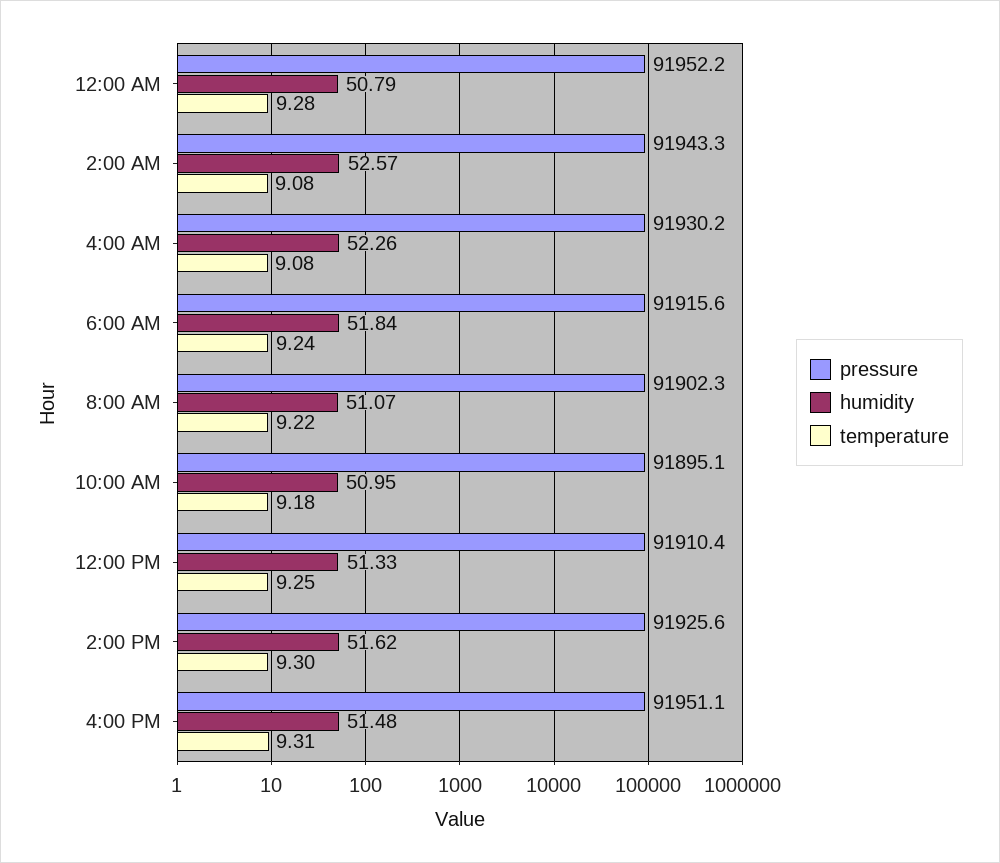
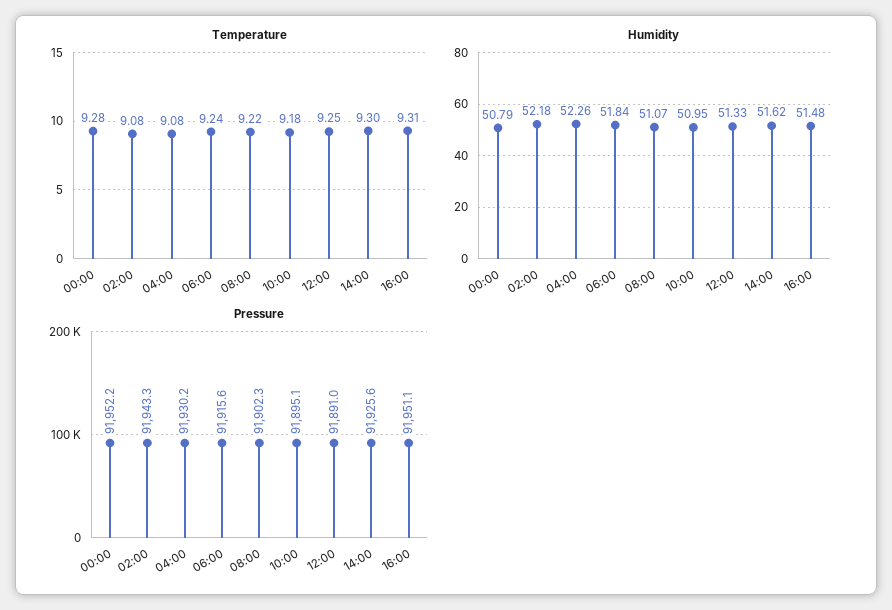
  {
    "pressure": {
      "12:00 AM": 91952.2,
      "2:00 AM": 91943.3,
      "4:00 AM": 91930.2,
      "6:00 AM": 91915.6,
      "8:00 AM": 91902.3,
      "10:00 AM": 91895.1,
-     "12:00 PM": 91910.4,
+     "12:00 PM": 91891,
      "2:00 PM": 91925.6,
      "4:00 PM": 91951.1
    },
    "humidity": {
      "12:00 AM": 50.79,
-     "2:00 AM": 52.57,
+     "2:00 AM": 52.18,
      "4:00 AM": 52.26,
      "6:00 AM": 51.84,
      "8:00 AM": 51.07,
      "10:00 AM": 50.95,
      "12:00 PM": 51.33,
      "2:00 PM": 51.62,
      "4:00 PM": 51.48
    },
    "temperature": {
      "12:00 AM": 9.28,
      "2:00 AM": 9.08,
      "4:00 AM": 9.08,
      "6:00 AM": 9.24,
      "8:00 AM": 9.22,
      "10:00 AM": 9.18,
      "12:00 PM": 9.25,
      "2:00 PM": 9.3,
      "4:00 PM": 9.31
    }
  }

